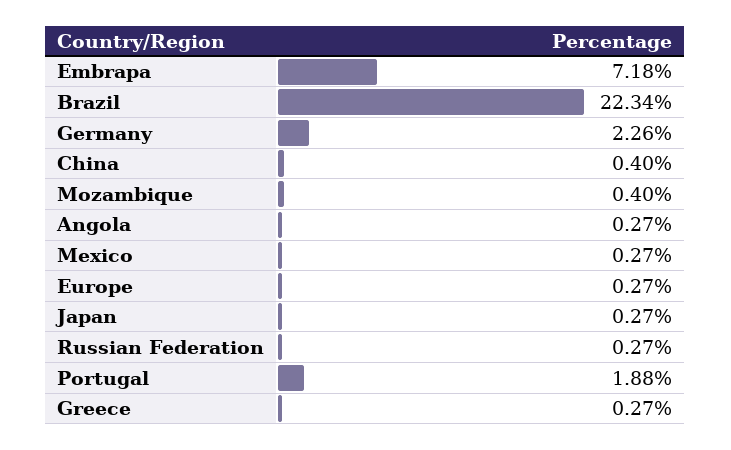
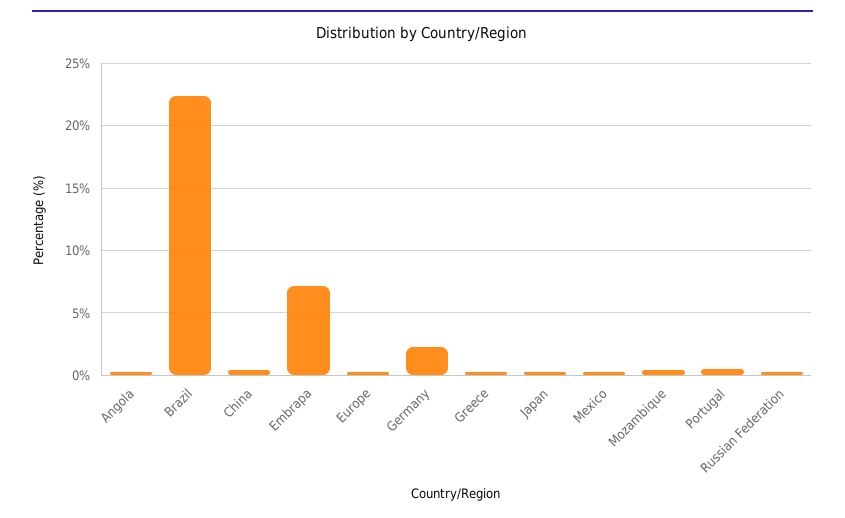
  {
    "Embrapa": 7.18,
    "Brazil": 22.34,
    "Germany": 2.26,
    "China": 0.4,
    "Mozambique": 0.4,
    "Angola": 0.27,
    "Mexico": 0.27,
    "Europe": 0.27,
    "Japan": 0.27,
    "Russian Federation": 0.27,
-   "Portugal": 1.88,
+   "Portugal": 0.5,
    "Greece": 0.27
  }

